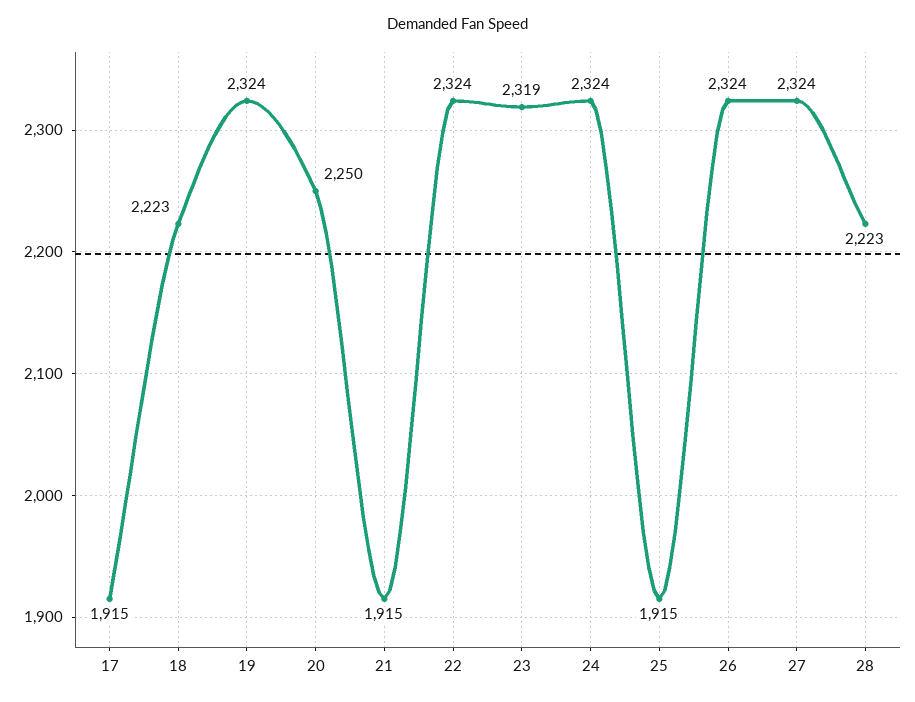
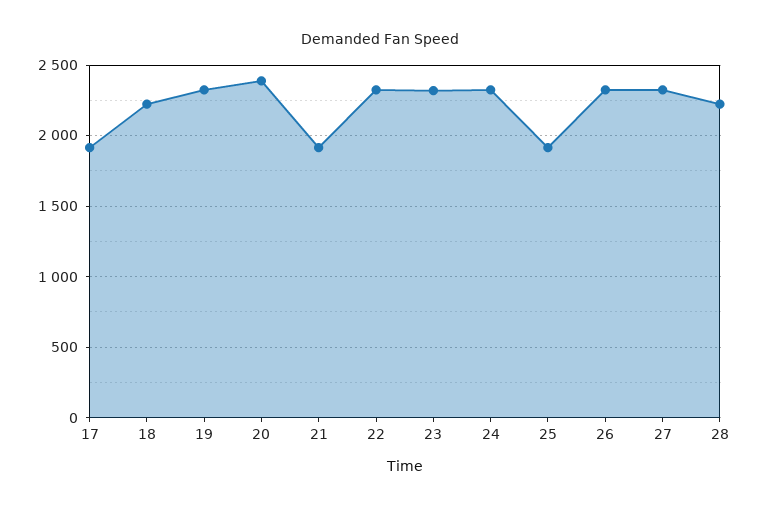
  {
    "17": 1915,
    "18": 2223,
    "19": 2324,
-   "20": 2250,
+   "20": 2400,
    "21": 1915,
    "22": 2324,
    "23": 2319,
    "24": 2324,
    "25": 1915,
    "26": 2324,
    "27": 2324,
    "28": 2223
  }

